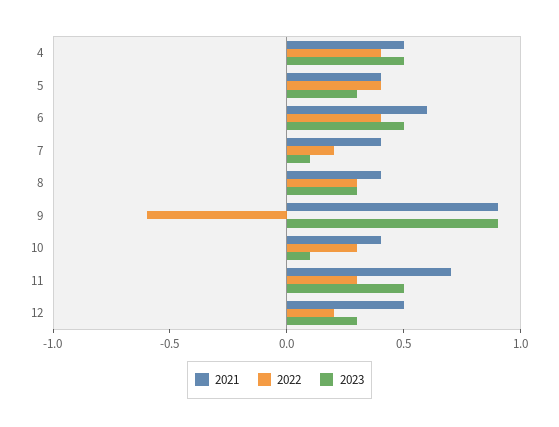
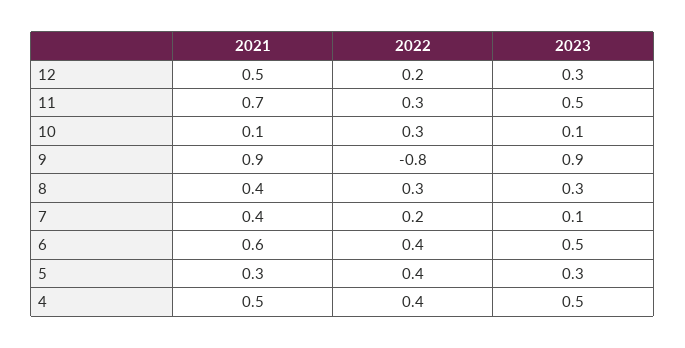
  {
    "2021": {
      "4": 0.5,
-     "5": 0.4,
+     "5": 0.3,
      "6": 0.6,
      "7": 0.4,
      "8": 0.4,
      "9": 0.9,
-     "10": 0.4,
+     "10": 0.1,
      "11": 0.7,
      "12": 0.5
    },
    "2022": {
      "4": 0.4,
      "5": 0.4,
      "6": 0.4,
      "7": 0.2,
      "8": 0.3,
-     "9": -0.6,
+     "9": -0.8,
      "10": 0.3,
      "11": 0.3,
      "12": 0.2
    },
    "2023": {
      "4": 0.5,
      "5": 0.3,
      "6": 0.5,
      "7": 0.1,
      "8": 0.3,
      "9": 0.9,
      "10": 0.1,
      "11": 0.5,
      "12": 0.3
    }
  }

